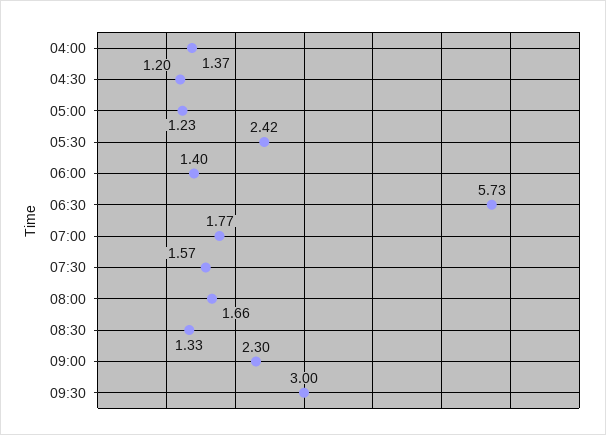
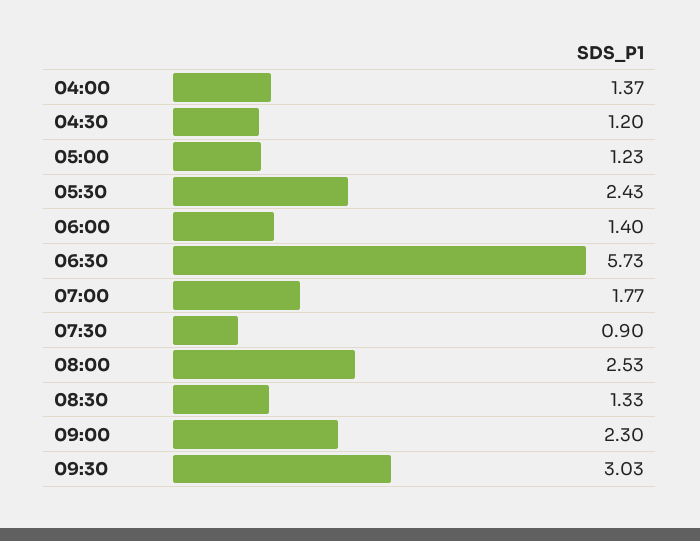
  {
    "04:00": 1.37,
    "04:30": 1.2,
    "05:00": 1.23,
-   "05:30": 2.42,
+   "05:30": 2.43,
    "06:00": 1.4,
    "06:30": 5.73,
    "07:00": 1.77,
-   "07:30": 1.57,
+   "07:30": 0.9,
-   "08:00": 1.66,
+   "08:00": 2.53,
    "08:30": 1.33,
    "09:00": 2.3,
-   "09:30": 3
+   "09:30": 3.03
  }

